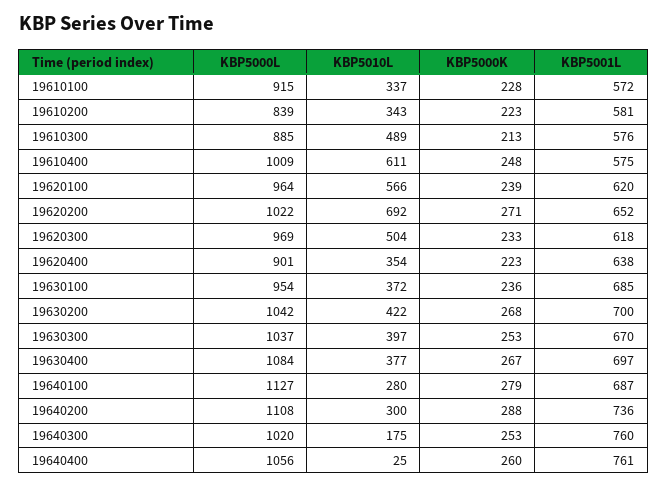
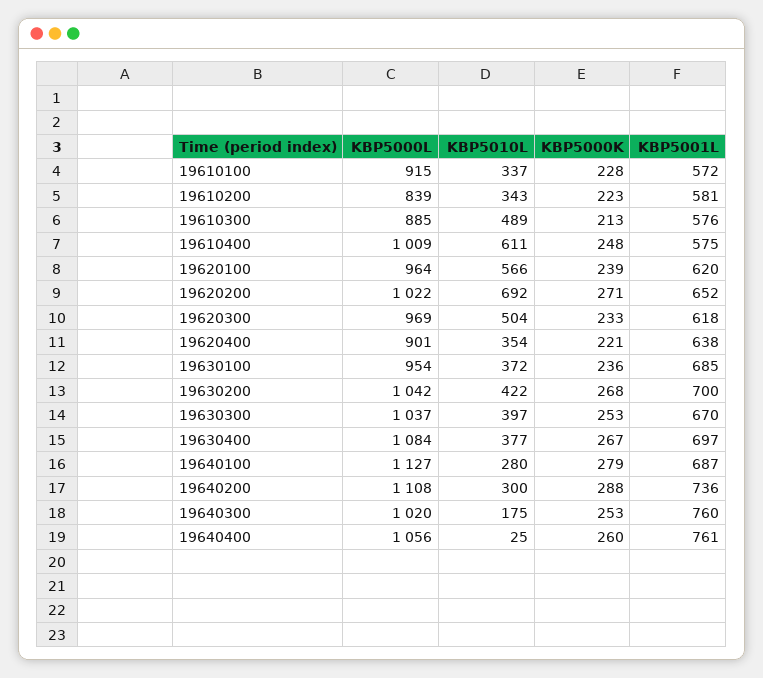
  {
    "KBP5000L": {
      "19610100": 915,
      "19610200": 839,
      "19610300": 885,
      "19610400": 1009,
      "19620100": 964,
      "19620200": 1022,
      "19620300": 969,
      "19620400": 901,
      "19630100": 954,
      "19630200": 1042,
      "19630300": 1037,
      "19630400": 1084,
      "19640100": 1127,
      "19640200": 1108,
      "19640300": 1020,
      "19640400": 1056
    },
    "KBP5010L": {
      "19610100": 337,
      "19610200": 343,
      "19610300": 489,
      "19610400": 611,
      "19620100": 566,
      "19620200": 692,
      "19620300": 504,
      "19620400": 354,
      "19630100": 372,
      "19630200": 422,
      "19630300": 397,
      "19630400": 377,
      "19640100": 280,
      "19640200": 300,
      "19640300": 175,
      "19640400": 25
    },
    "KBP5000K": {
      "19610100": 228,
      "19610200": 223,
      "19610300": 213,
      "19610400": 248,
      "19620100": 239,
      "19620200": 271,
      "19620300": 233,
-     "19620400": 223,
+     "19620400": 221,
      "19630100": 236,
      "19630200": 268,
      "19630300": 253,
      "19630400": 267,
      "19640100": 279,
      "19640200": 288,
      "19640300": 253,
      "19640400": 260
    },
    "KBP5001L": {
      "19610100": 572,
      "19610200": 581,
      "19610300": 576,
      "19610400": 575,
      "19620100": 620,
      "19620200": 652,
      "19620300": 618,
      "19620400": 638,
      "19630100": 685,
      "19630200": 700,
      "19630300": 670,
      "19630400": 697,
      "19640100": 687,
      "19640200": 736,
      "19640300": 760,
      "19640400": 761
    }
  }

